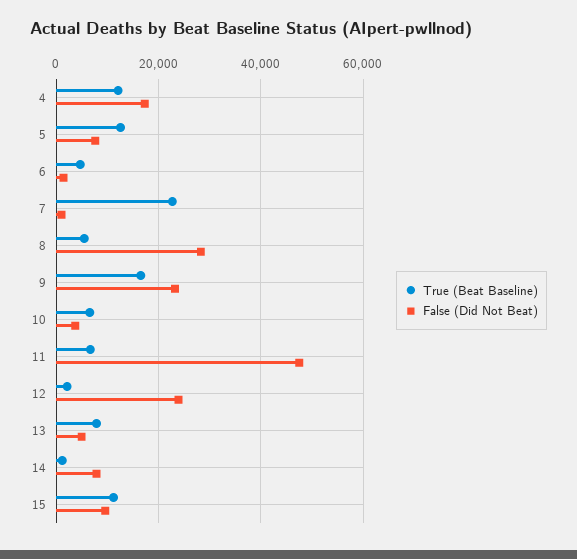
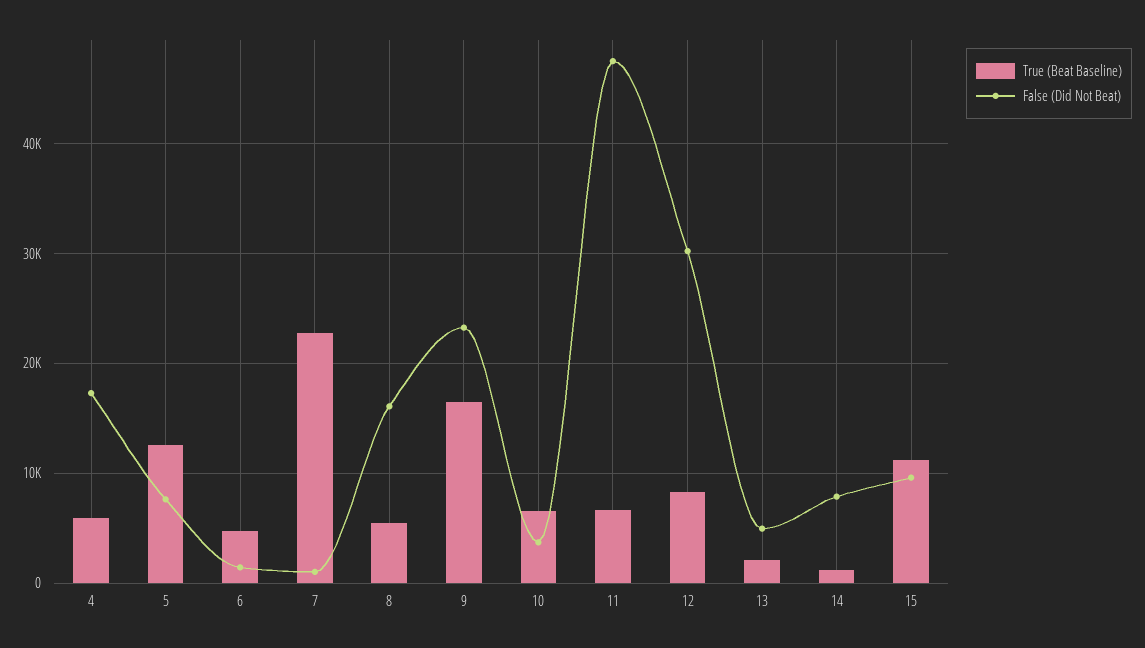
  {
    "True (Beat Baseline)": {
-     "4": 12000,
+     "4": 6000,
      "5": 13000,
      "6": 5000,
      "7": 23000,
      "8": 5000,
      "9": 17000,
      "10": 7000,
      "11": 7000,
-     "12": 2000,
+     "12": 8000,
-     "13": 8000,
+     "13": 2000,
      "14": 1000,
      "15": 11000
    },
    "False (Did Not Beat)": {
      "4": 17000,
      "5": 8000,
      "6": 1000,
      "7": 1000,
-     "8": 28000,
+     "8": 16000,
      "9": 23000,
      "10": 4000,
      "11": 47000,
-     "12": 24000,
+     "12": 30000,
      "13": 5000,
      "14": 8000,
      "15": 10000
    }
  }

